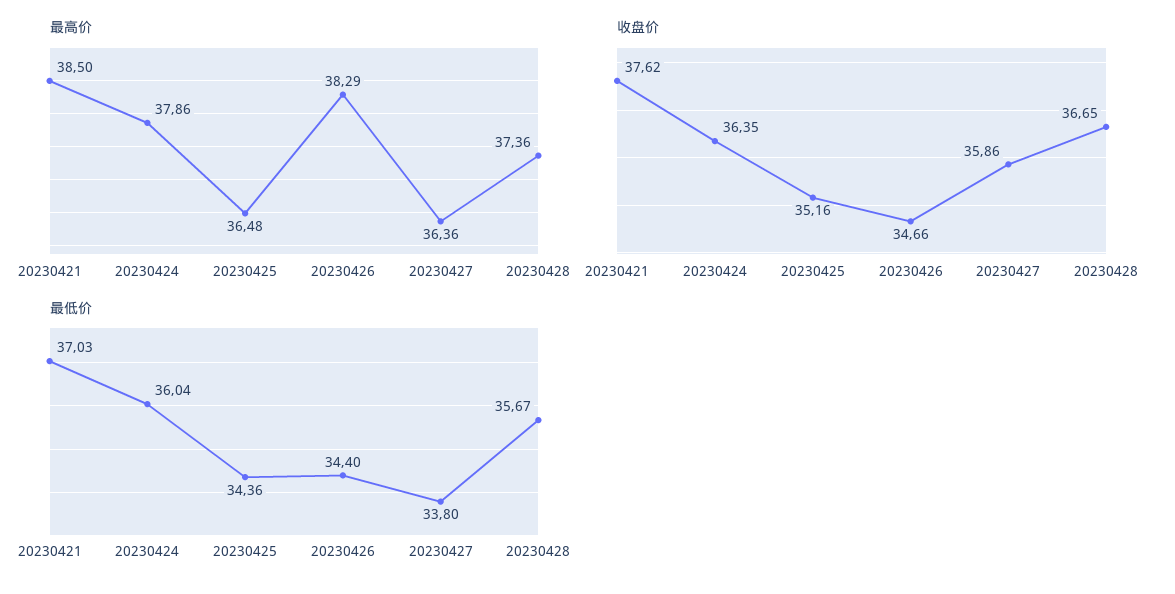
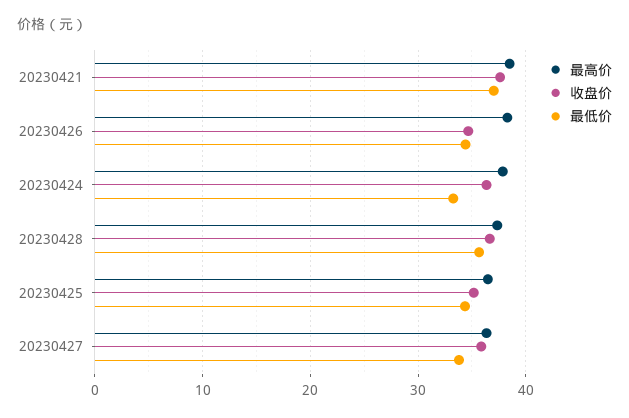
  {
    "最高价": {
      "20230421": 38.5,
      "20230424": 37.86,
      "20230425": 36.48,
      "20230426": 38.29,
      "20230427": 36.36,
      "20230428": 37.36
    },
    "收盘价": {
      "20230421": 37.62,
      "20230424": 36.35,
      "20230425": 35.16,
      "20230426": 34.66,
      "20230427": 35.86,
      "20230428": 36.65
    },
    "最低价": {
      "20230421": 37.03,
-     "20230424": 36.04,
+     "20230424": 33,
      "20230425": 34.36,
      "20230426": 34.4,
      "20230427": 33.8,
      "20230428": 35.67
    }
  }

